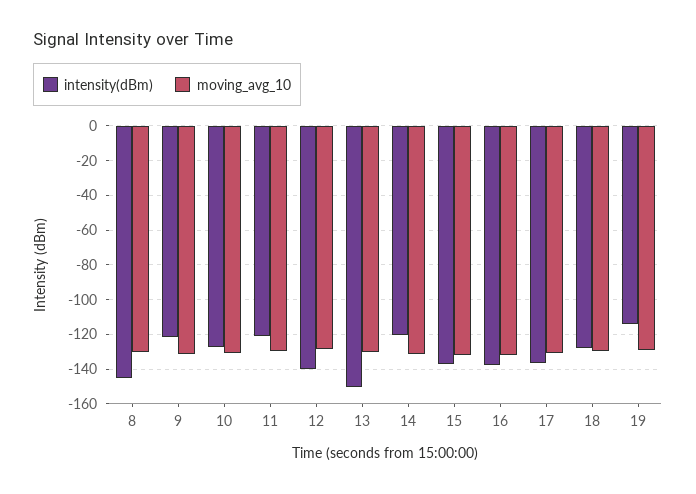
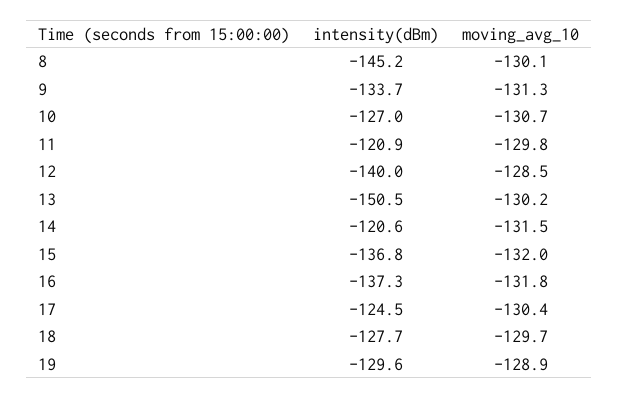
  {
    "intensity(dBm)": {
      "8": -145.2,
-     "9": -120,
+     "9": -133.7,
      "10": -127,
      "11": -120.9,
      "12": -140,
      "13": -150.5,
      "14": -120.6,
      "15": -136.8,
      "16": -137.3,
-     "17": -135,
+     "17": -124.5,
      "18": -127.7,
-     "19": -115
+     "19": -129.6
    },
    "moving_avg_10": {
      "8": -130.1,
      "9": -131.3,
      "10": -130.7,
      "11": -129.8,
      "12": -128.5,
      "13": -130.2,
      "14": -131.5,
      "15": -132,
      "16": -131.8,
      "17": -130.4,
      "18": -129.7,
      "19": -128.9
    }
  }

